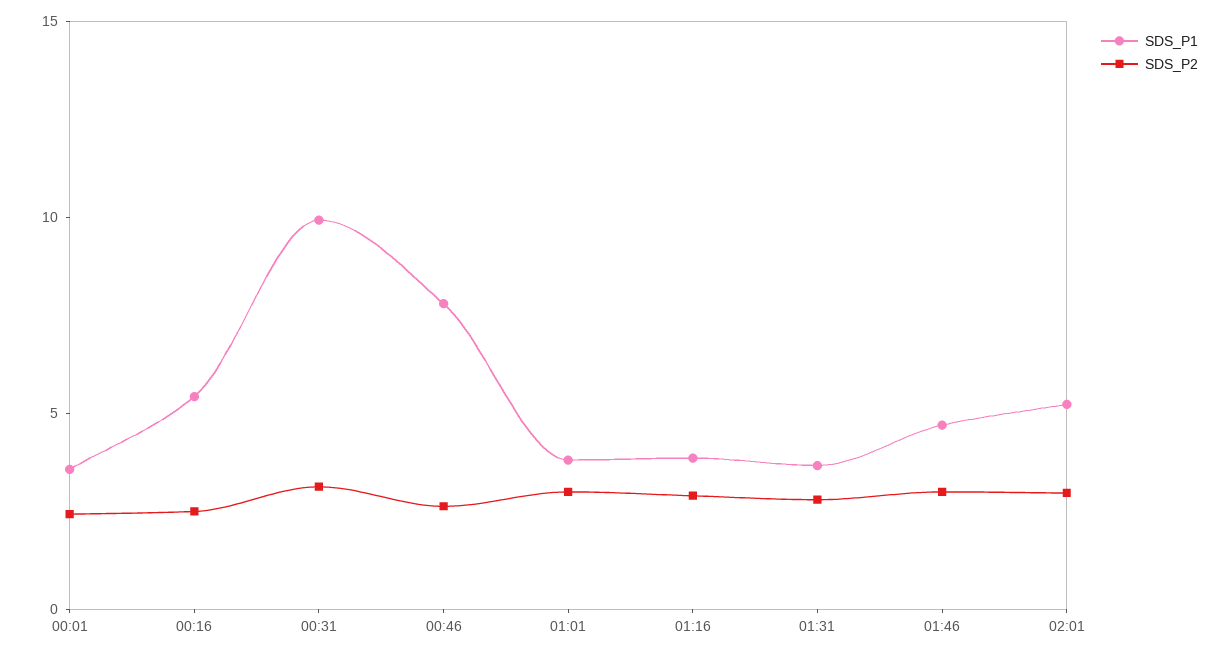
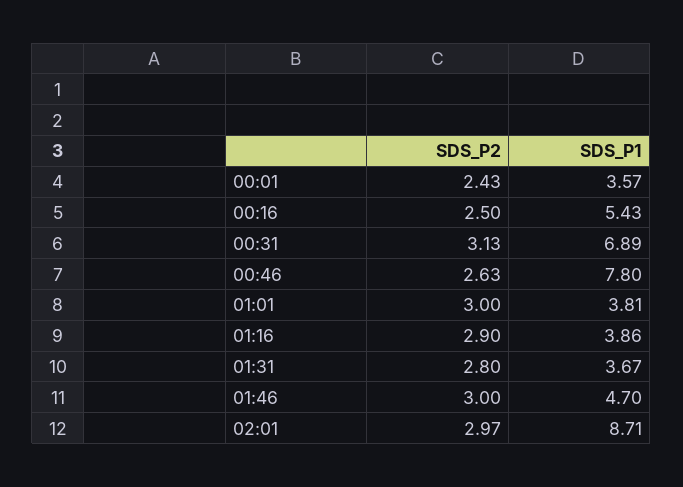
  {
    "SDS_P1": {
      "00:01": 3.57,
      "00:16": 5.43,
-     "00:31": 10,
+     "00:31": 6.89,
      "00:46": 7.8,
      "01:01": 3.81,
      "01:16": 3.86,
      "01:31": 3.67,
      "01:46": 4.7,
-     "02:01": 5
+     "02:01": 8.71
    },
    "SDS_P2": {
      "00:01": 2.43,
      "00:16": 2.5,
      "00:31": 3.13,
      "00:46": 2.63,
      "01:01": 3,
      "01:16": 2.9,
      "01:31": 2.8,
      "01:46": 3,
      "02:01": 2.97
    }
  }

